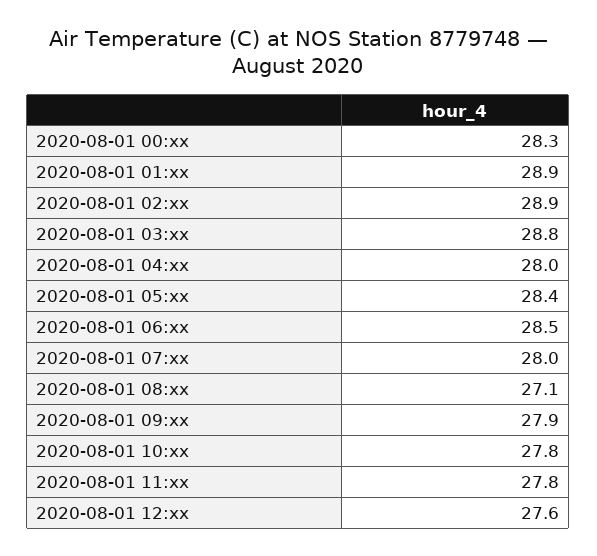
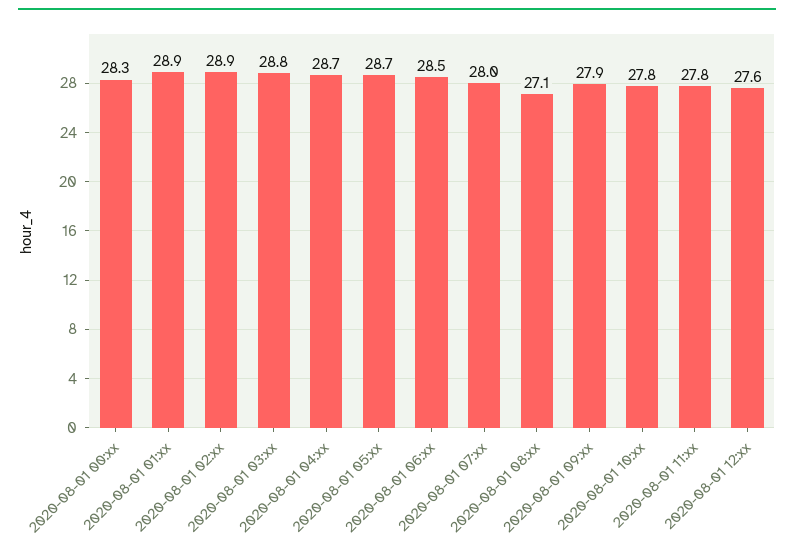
  {
    "2020-08-01 00:xx": 28.3,
    "2020-08-01 01:xx": 28.9,
    "2020-08-01 02:xx": 28.9,
    "2020-08-01 03:xx": 28.8,
-   "2020-08-01 04:xx": 28,
+   "2020-08-01 04:xx": 28.7,
-   "2020-08-01 05:xx": 28.4,
+   "2020-08-01 05:xx": 28.7,
    "2020-08-01 06:xx": 28.5,
    "2020-08-01 07:xx": 28,
    "2020-08-01 08:xx": 27.1,
    "2020-08-01 09:xx": 27.9,
    "2020-08-01 10:xx": 27.8,
    "2020-08-01 11:xx": 27.8,
    "2020-08-01 12:xx": 27.6
  }

